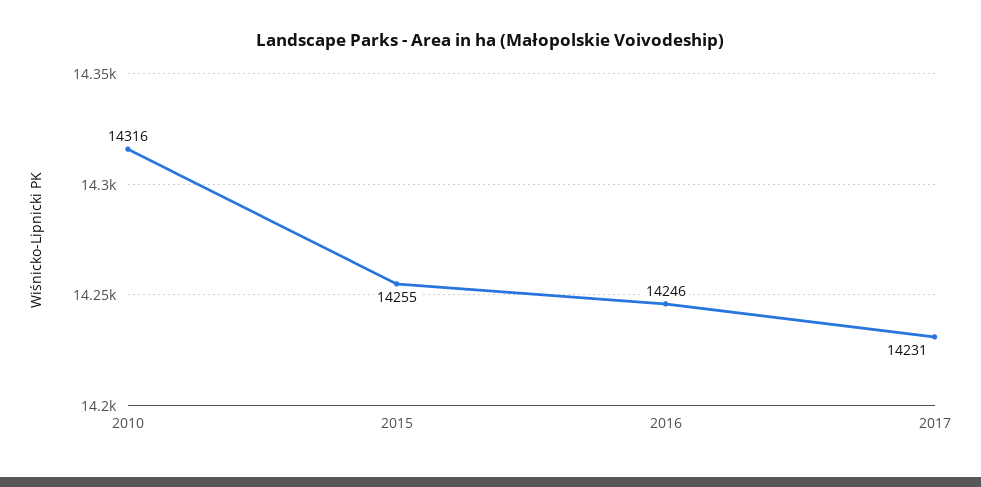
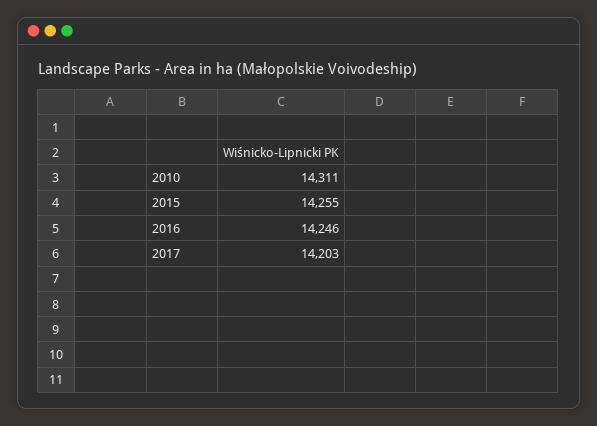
  {
-   "2010": 14316,
+   "2010": 14311,
    "2015": 14255,
    "2016": 14246,
-   "2017": 14231
+   "2017": 14203
  }

